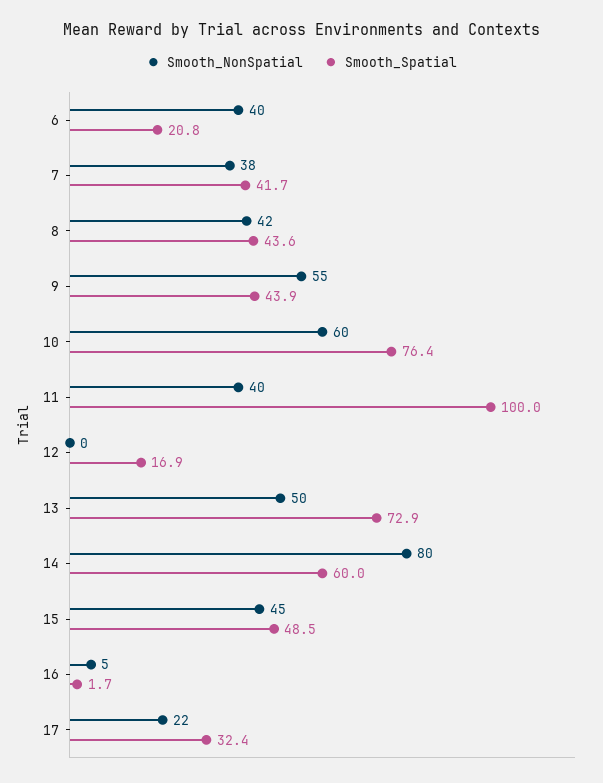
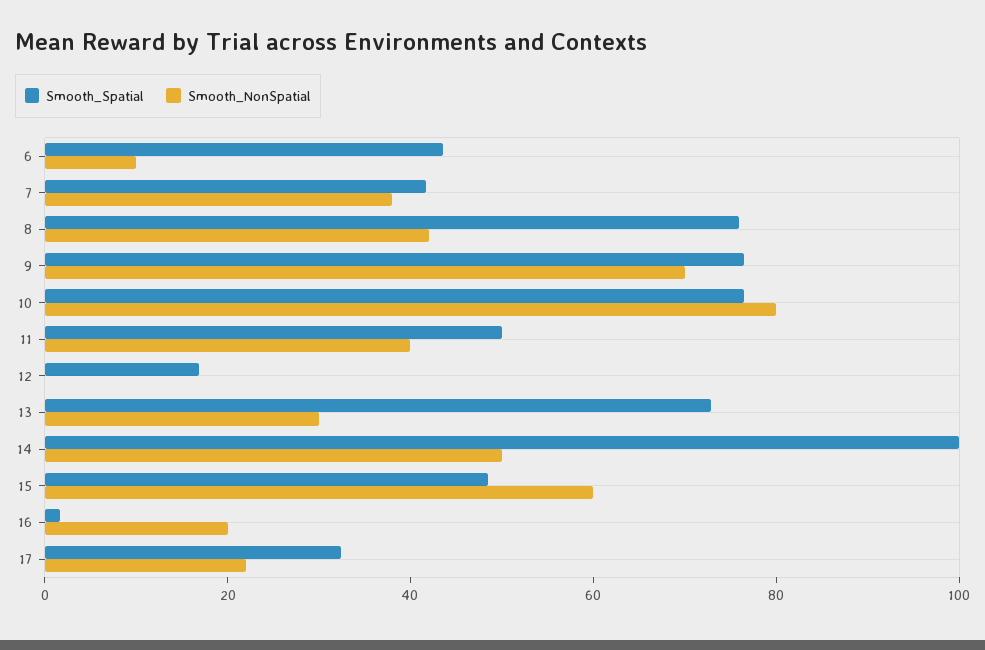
  {
    "Smooth_NonSpatial": {
-     "6": 40,
+     "6": 10,
      "7": 38,
      "8": 42,
-     "9": 55,
+     "9": 70,
-     "10": 60,
+     "10": 80,
      "11": 40,
      "12": 0,
-     "13": 50,
+     "13": 30,
-     "14": 80,
+     "14": 50,
-     "15": 45,
+     "15": 60,
-     "16": 5,
+     "16": 20,
      "17": 22
    },
    "Smooth_Spatial": {
-     "6": 20.8,
+     "6": 45,
      "7": 41.7,
-     "8": 43.6,
+     "8": 75,
-     "9": 43.9,
+     "9": 75,
      "10": 76.4,
-     "11": 100,
+     "11": 50,
      "12": 16.9,
      "13": 72.9,
-     "14": 60,
+     "14": 100,
      "15": 48.5,
      "16": 1.7,
      "17": 32.4
    }
  }

